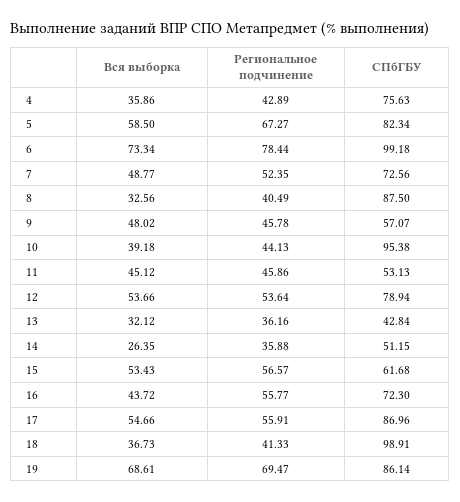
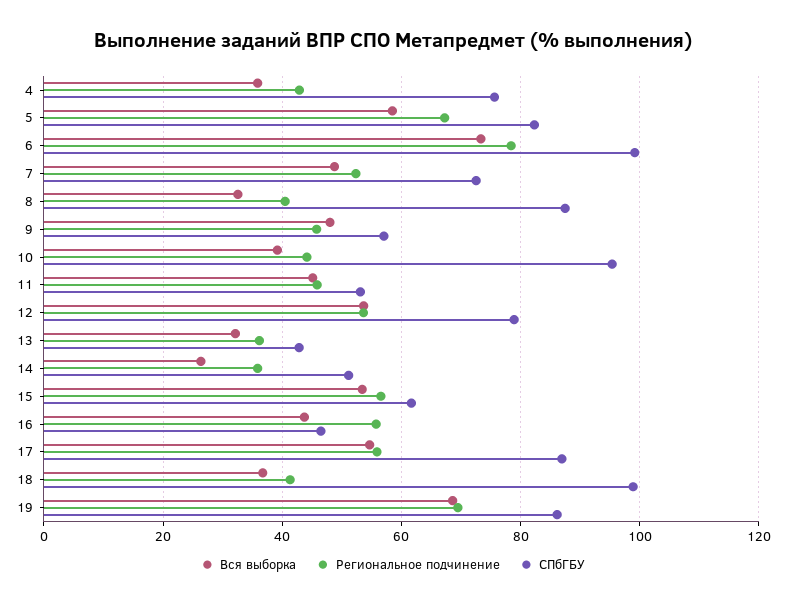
  {
    "Вся выборка": {
      "4": 35.86,
      "5": 58.5,
      "6": 73.34,
      "7": 48.77,
      "8": 32.56,
      "9": 48.02,
      "10": 39.18,
      "11": 45.12,
      "12": 53.66,
      "13": 32.12,
      "14": 26.35,
      "15": 53.43,
      "16": 43.72,
      "17": 54.66,
      "18": 36.73,
      "19": 68.61
    },
    "Региональное подчинение": {
      "4": 42.89,
      "5": 67.27,
      "6": 78.44,
      "7": 52.35,
      "8": 40.49,
      "9": 45.78,
      "10": 44.13,
      "11": 45.86,
      "12": 53.64,
      "13": 36.16,
      "14": 35.88,
      "15": 56.57,
      "16": 55.77,
      "17": 55.91,
      "18": 41.33,
      "19": 69.47
    },
    "СПбГБУ": {
      "4": 75.63,
      "5": 82.34,
      "6": 99.18,
      "7": 72.56,
      "8": 87.5,
      "9": 57.07,
      "10": 95.38,
      "11": 53.13,
      "12": 78.94,
      "13": 42.84,
      "14": 51.15,
      "15": 61.68,
-     "16": 72.3,
+     "16": 46,
      "17": 86.96,
      "18": 98.91,
      "19": 86.14
    }
  }

